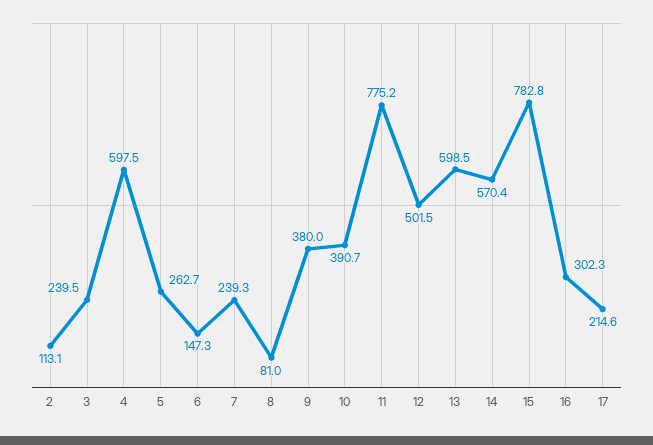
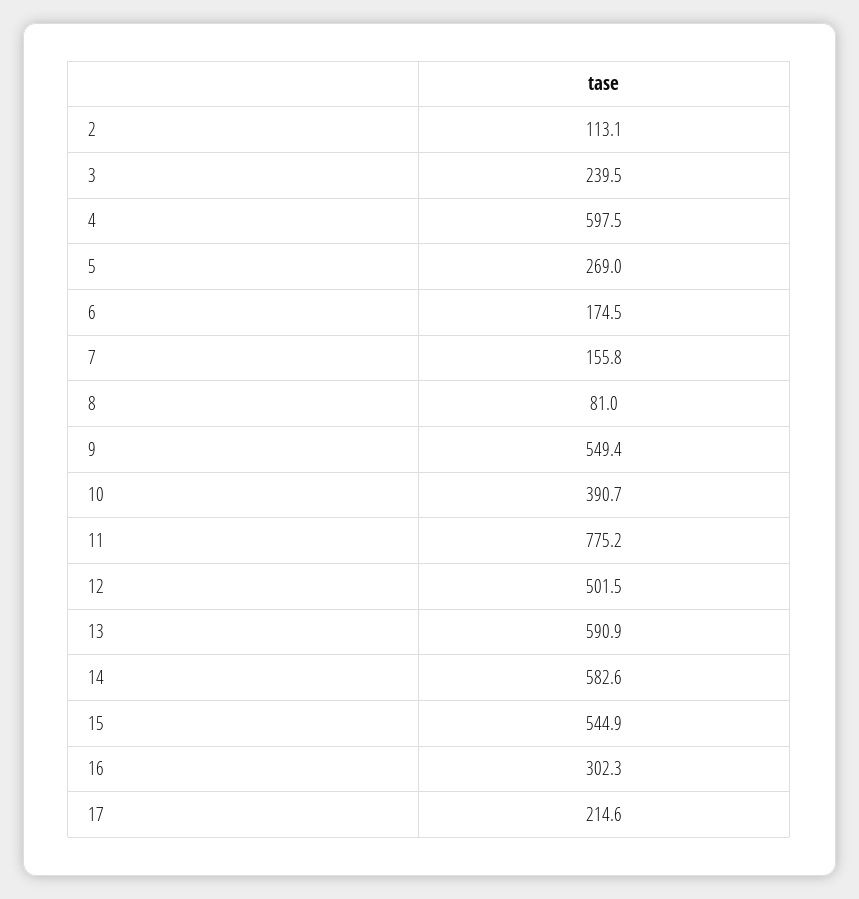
  {
    "2": 113.1,
    "3": 239.5,
    "4": 597.5,
-   "5": 262.7,
+   "5": 269,
-   "6": 147.3,
+   "6": 174.5,
-   "7": 239.3,
+   "7": 155.8,
    "8": 81,
-   "9": 380,
+   "9": 549.4,
    "10": 390.7,
    "11": 775.2,
    "12": 501.5,
-   "13": 598.5,
+   "13": 590.9,
-   "14": 570.4,
+   "14": 582.6,
-   "15": 782.8,
+   "15": 544.9,
    "16": 302.3,
    "17": 214.6
  }

